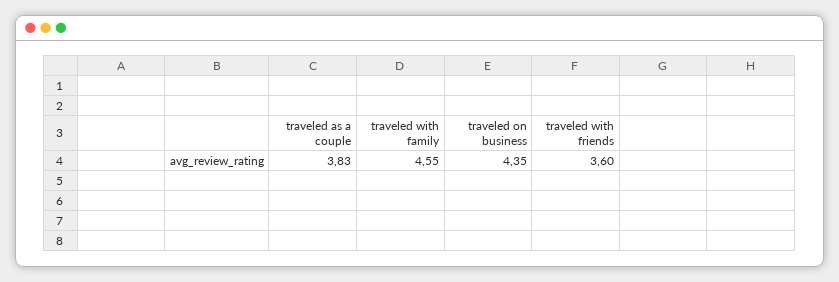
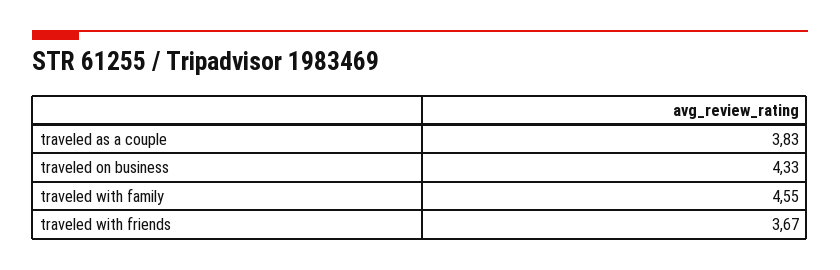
  {
    "traveled as a couple": 3.83,
    "traveled with family": 4.55,
-   "traveled on business": 4.35,
+   "traveled on business": 4.33,
-   "traveled with friends": 3.6
+   "traveled with friends": 3.67
  }

